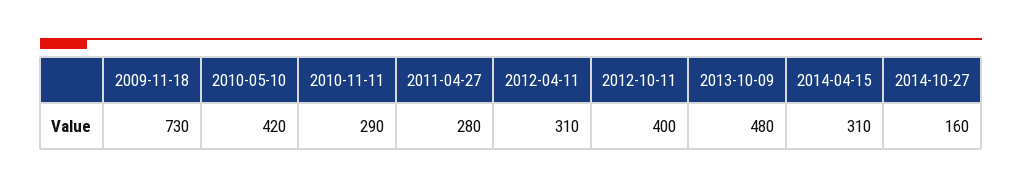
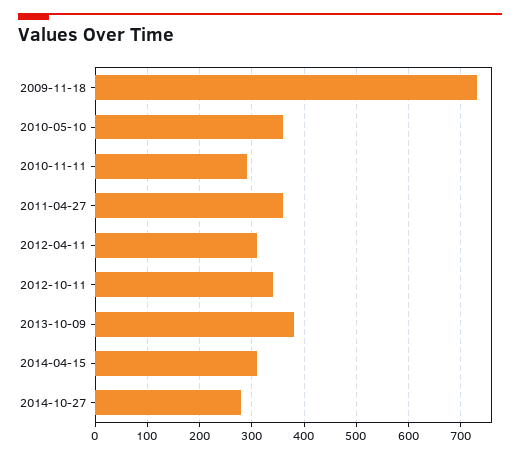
  {
    "2009-11-18": 730,
-   "2010-05-10": 420,
+   "2010-05-10": 360,
    "2010-11-11": 290,
-   "2011-04-27": 280,
+   "2011-04-27": 360,
    "2012-04-11": 310,
-   "2012-10-11": 400,
+   "2012-10-11": 340,
-   "2013-10-09": 480,
+   "2013-10-09": 380,
    "2014-04-15": 310,
-   "2014-10-27": 160
+   "2014-10-27": 280
  }

